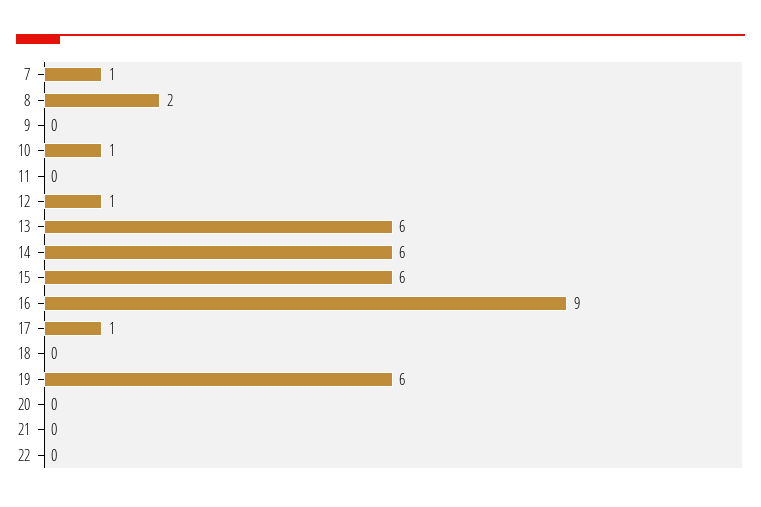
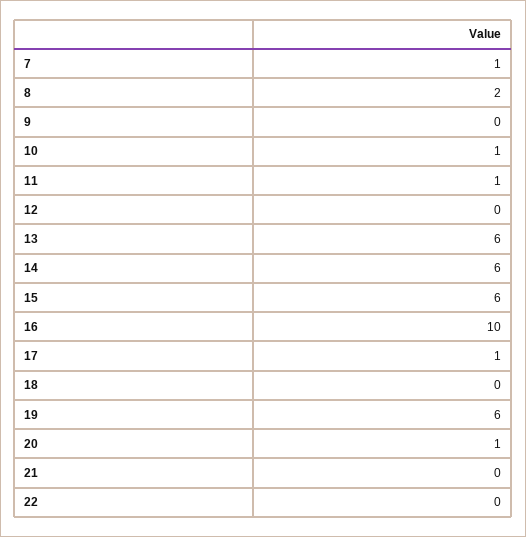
  {
    "7": 1,
    "8": 2,
    "9": 0,
    "10": 1,
-   "11": 0,
+   "11": 1,
-   "12": 1,
+   "12": 0,
    "13": 6,
    "14": 6,
    "15": 6,
-   "16": 9,
+   "16": 10,
    "17": 1,
    "18": 0,
    "19": 6,
-   "20": 0,
+   "20": 1,
    "21": 0,
    "22": 0
  }

